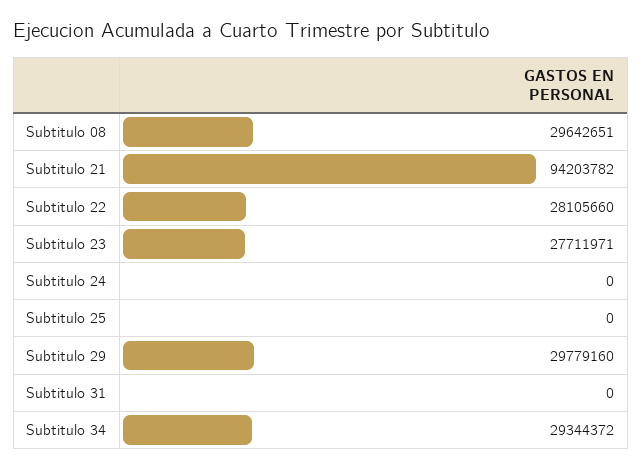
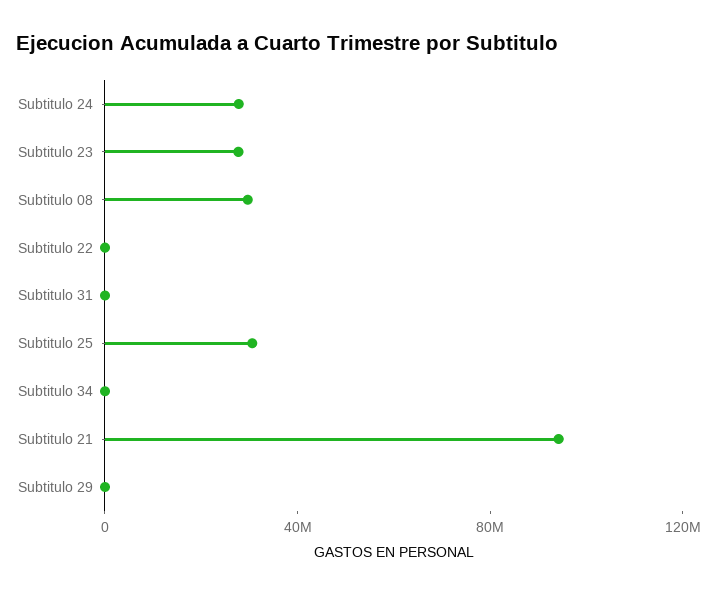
  {
    "Subtitulo 08": 29642651,
    "Subtitulo 21": 94203782,
-   "Subtitulo 22": 28105660,
+   "Subtitulo 22": 0,
    "Subtitulo 23": 27711971,
-   "Subtitulo 24": 0,
+   "Subtitulo 24": 30000000,
-   "Subtitulo 25": 0,
+   "Subtitulo 25": 30000000,
-   "Subtitulo 29": 29779160,
+   "Subtitulo 29": 0,
    "Subtitulo 31": 0,
-   "Subtitulo 34": 29344372
+   "Subtitulo 34": 0
  }

